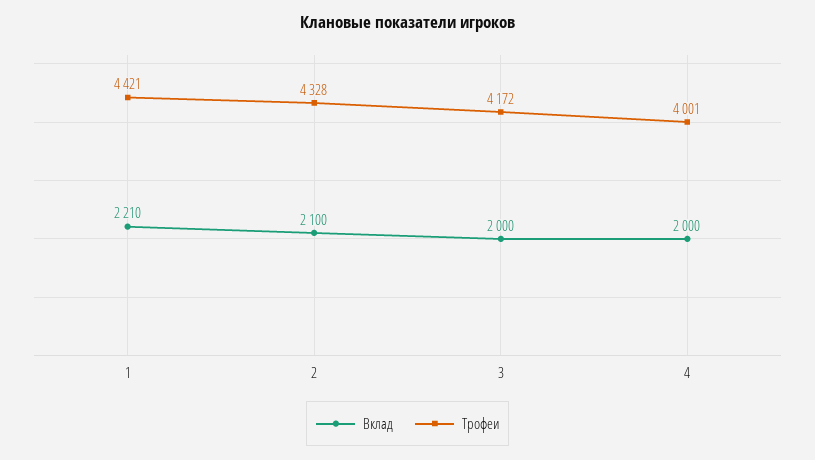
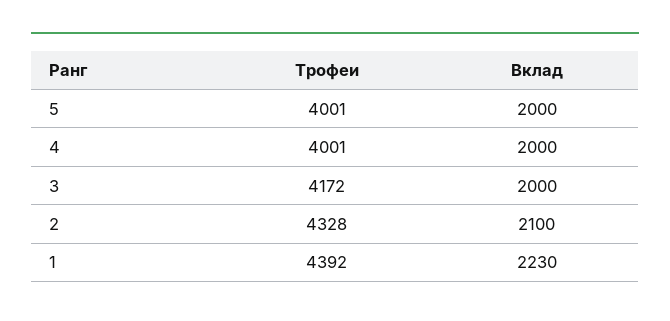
  {
    "Вклад": {
-     "1": 2210,
+     "1": 2230,
      "2": 2100,
      "3": 2000,
-     "4": 2000
+     "4": 2000,
+     "5": 2000
    },
    "Трофеи": {
-     "1": 4421,
+     "1": 4392,
      "2": 4328,
      "3": 4172,
-     "4": 4001
+     "4": 4001,
+     "5": 4001
    }
  }

